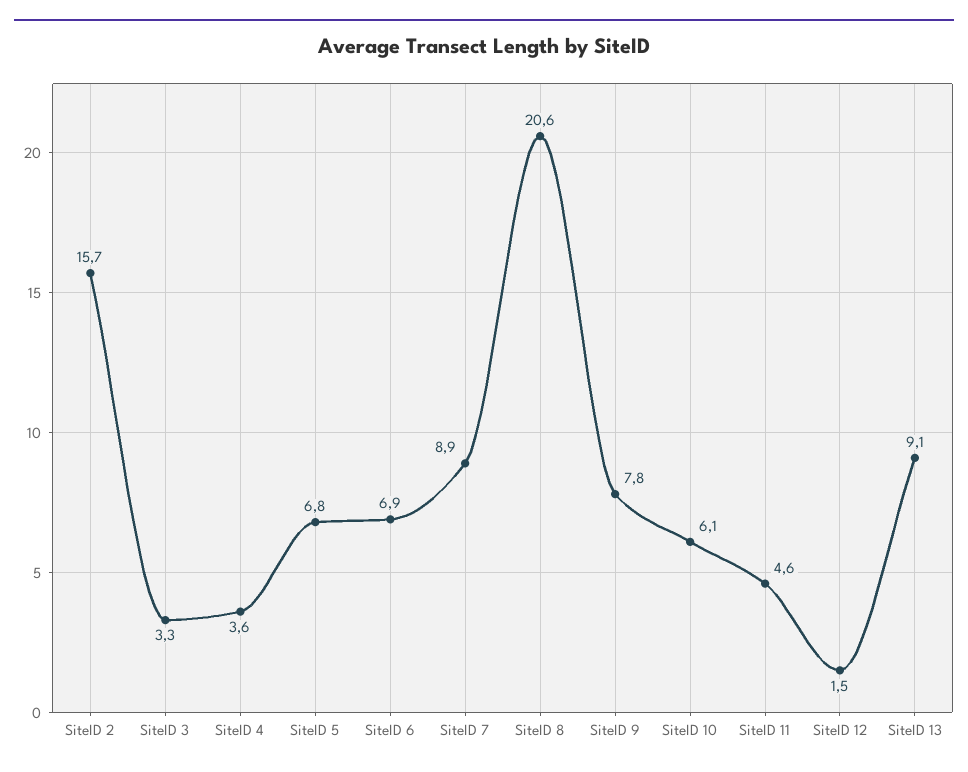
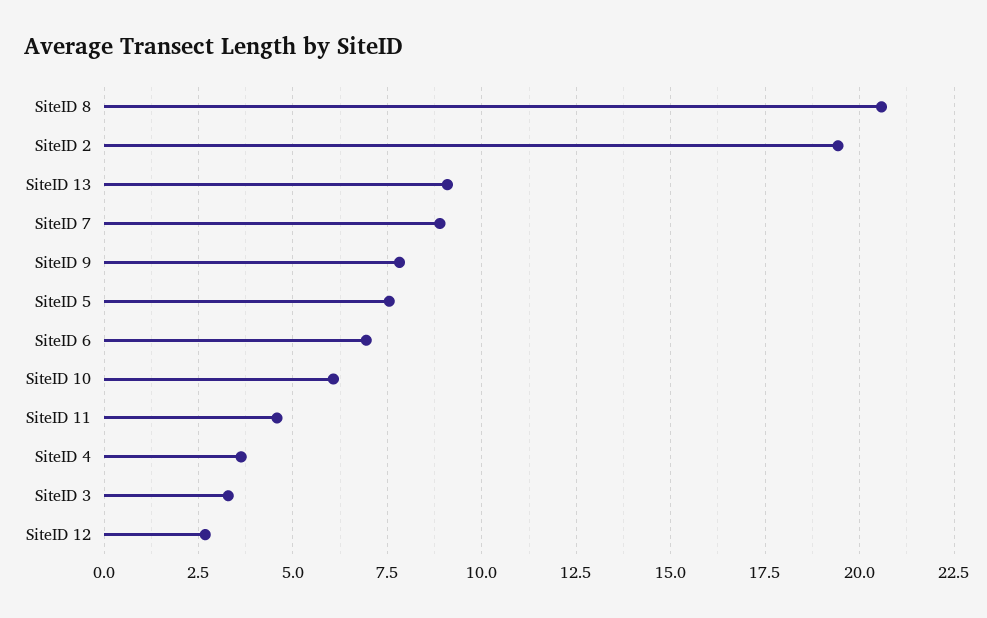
  {
-   "SiteID 2": 15.7,
+   "SiteID 2": 19.5,
    "SiteID 3": 3.3,
    "SiteID 4": 3.6,
-   "SiteID 5": 6.8,
+   "SiteID 5": 7.5,
    "SiteID 6": 6.9,
    "SiteID 7": 8.9,
    "SiteID 8": 20.6,
    "SiteID 9": 7.8,
    "SiteID 10": 6.1,
    "SiteID 11": 4.6,
-   "SiteID 12": 1.5,
+   "SiteID 12": 2.75,
    "SiteID 13": 9.1
  }

